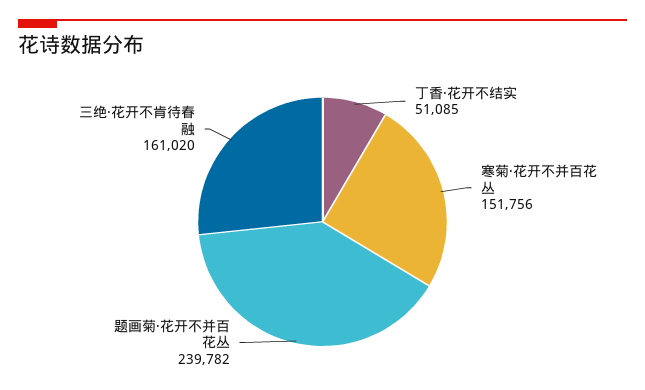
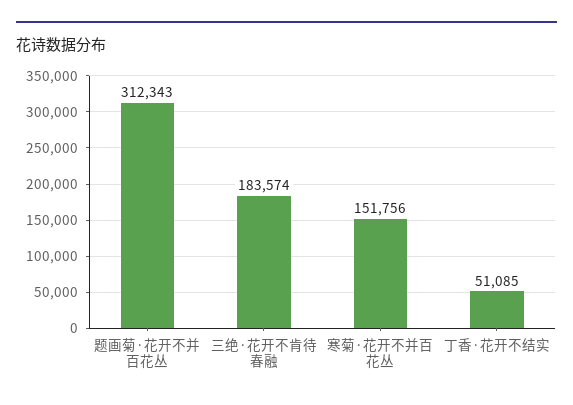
  {
    "丁香·花开不结实": 51085,
    "寒菊·花开不并百花丛": 151756,
-   "题画菊·花开不并百花丛": 239782,
+   "题画菊·花开不并百花丛": 312343,
-   "三绝·花开不肯待春融": 161020
+   "三绝·花开不肯待春融": 183574
  }

